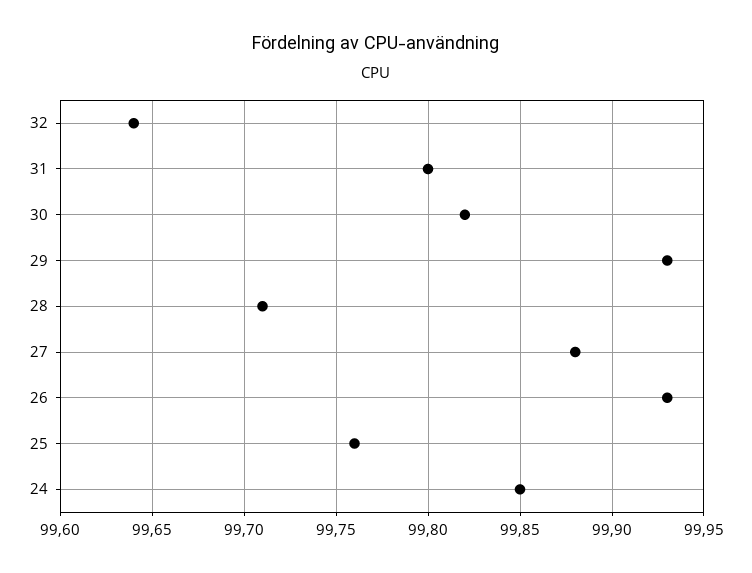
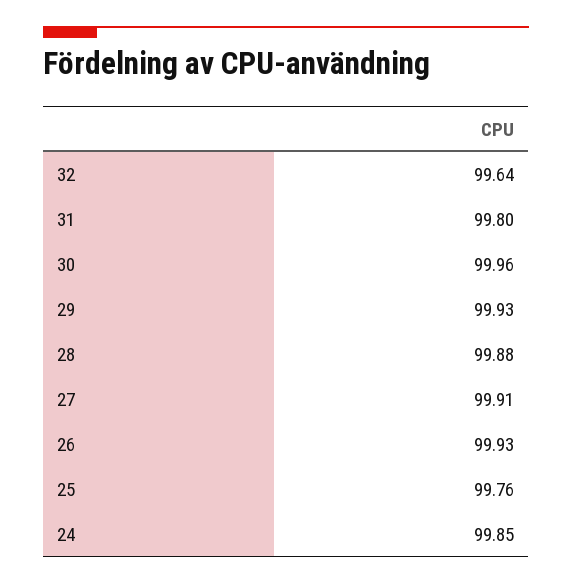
  {
    "32": 99.64,
    "31": 99.8,
-   "30": 99.82,
+   "30": 99.96,
    "29": 99.93,
-   "28": 99.71,
+   "28": 99.88,
-   "27": 99.88,
+   "27": 99.91,
    "26": 99.93,
    "25": 99.76,
    "24": 99.85
  }

